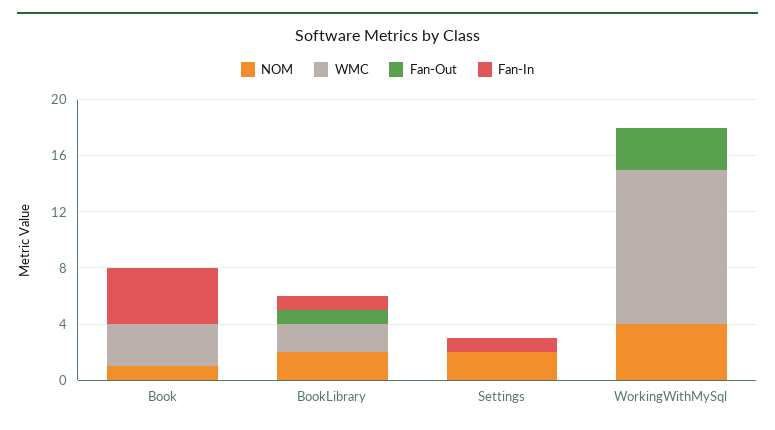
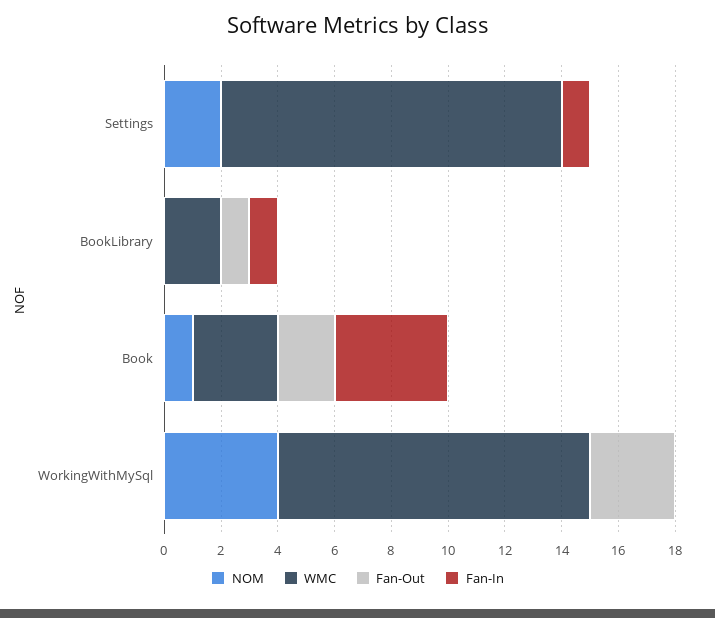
  {
    "NOM": {
      "Book": 1,
-     "BookLibrary": 2,
+     "BookLibrary": 0,
      "Settings": 2,
      "WorkingWithMySql": 4
    },
    "WMC": {
      "Book": 3,
      "BookLibrary": 2,
-     "Settings": 0,
+     "Settings": 12,
      "WorkingWithMySql": 11
    },
    "Fan-Out": {
-     "Book": 0,
+     "Book": 2,
      "BookLibrary": 1,
      "Settings": 0,
      "WorkingWithMySql": 3
    },
    "Fan-In": {
      "Book": 4,
      "BookLibrary": 1,
      "Settings": 1,
      "WorkingWithMySql": 0
    }
  }

